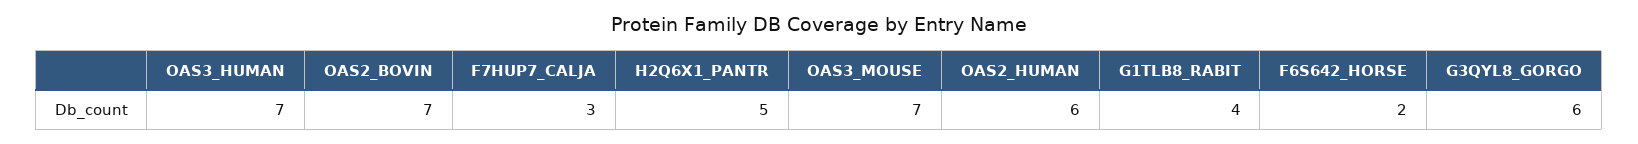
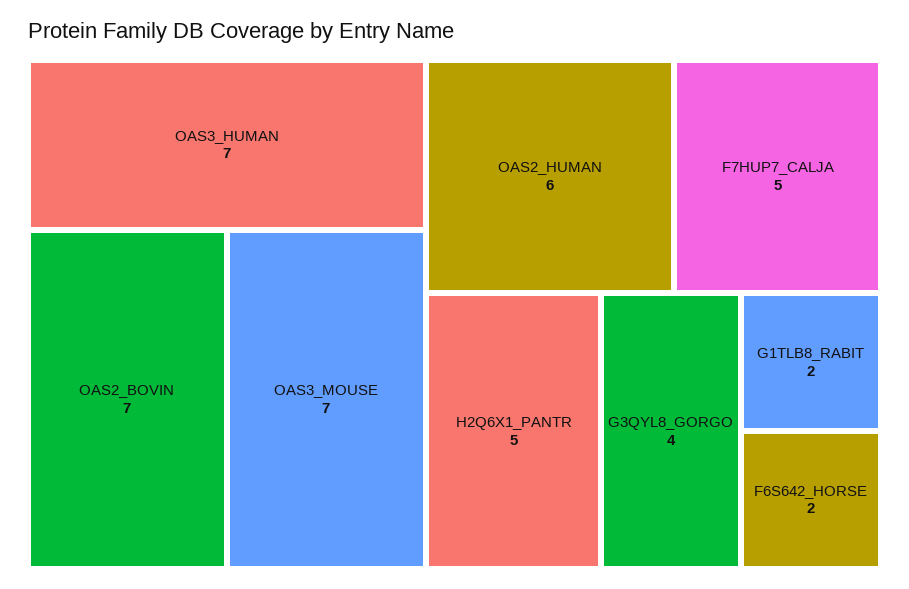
  {
    "OAS3_HUMAN": 7,
    "OAS2_BOVIN": 7,
-   "F7HUP7_CALJA": 3,
+   "F7HUP7_CALJA": 5,
    "H2Q6X1_PANTR": 5,
    "OAS3_MOUSE": 7,
    "OAS2_HUMAN": 6,
-   "G1TLB8_RABIT": 4,
+   "G1TLB8_RABIT": 2,
    "F6S642_HORSE": 2,
-   "G3QYL8_GORGO": 6
+   "G3QYL8_GORGO": 4
  }

